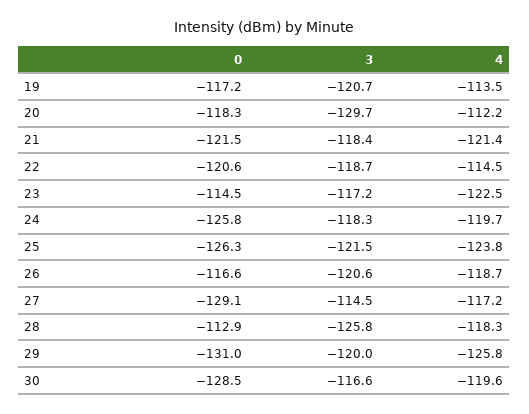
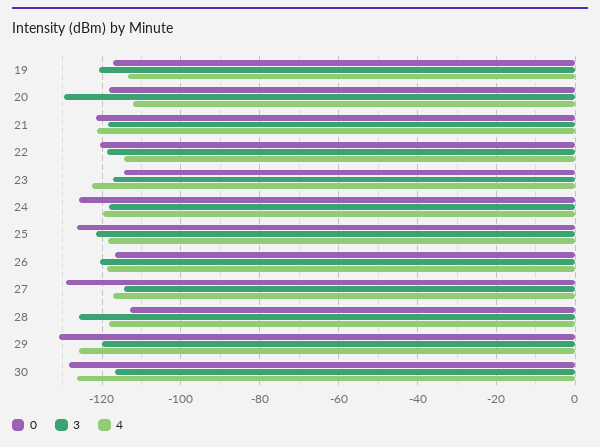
  {
    "0": {
      "19": -117.2,
      "20": -118.3,
      "21": -121.5,
      "22": -120.6,
      "23": -114.5,
      "24": -125.8,
      "25": -126.3,
      "26": -116.6,
      "27": -129.1,
      "28": -112.9,
      "29": -131,
      "30": -128.5
    },
    "3": {
      "19": -120.7,
      "20": -129.7,
      "21": -118.4,
      "22": -118.7,
      "23": -117.2,
      "24": -118.3,
      "25": -121.5,
      "26": -120.6,
      "27": -114.5,
      "28": -125.8,
      "29": -120,
      "30": -116.6
    },
    "4": {
      "19": -113.5,
      "20": -112.2,
      "21": -121.4,
      "22": -114.5,
      "23": -122.5,
      "24": -119.7,
-     "25": -123.8,
+     "25": -118,
      "26": -118.7,
      "27": -117.2,
      "28": -118.3,
      "29": -125.8,
-     "30": -119.6
+     "30": -126
    }
  }

